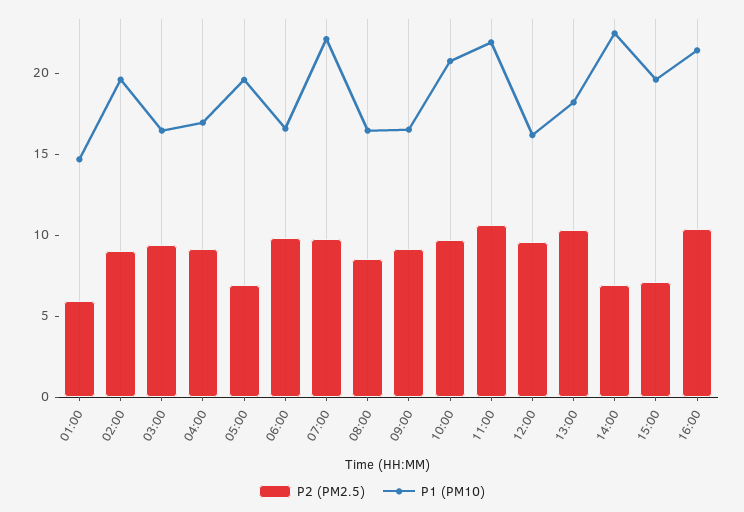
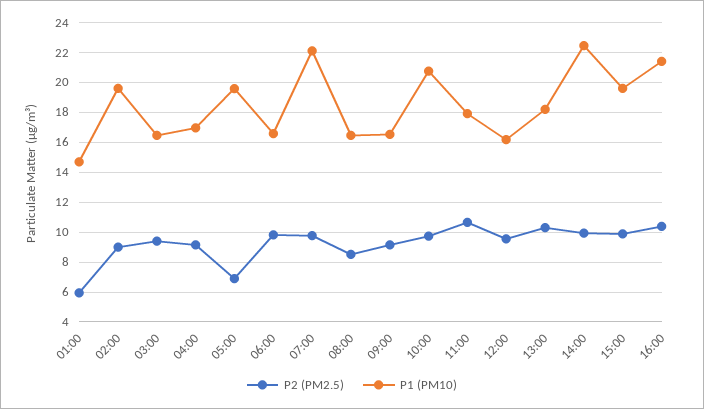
  {
    "P2 (PM2.5)": {
      "01:00": 6,
      "02:00": 9,
      "03:00": 9.5,
      "04:00": 9,
      "05:00": 7,
      "06:00": 10,
      "07:00": 10,
      "08:00": 8.5,
      "09:00": 9,
      "10:00": 9.5,
      "11:00": 10.5,
      "12:00": 9.5,
      "13:00": 10.5,
-     "14:00": 7,
+     "14:00": 10,
-     "15:00": 7,
+     "15:00": 10,
      "16:00": 10.5
    },
    "P1 (PM10)": {
      "01:00": 14.5,
      "02:00": 19.5,
      "03:00": 16.5,
      "04:00": 17,
      "05:00": 19.5,
      "06:00": 16.5,
      "07:00": 22,
      "08:00": 16.5,
      "09:00": 16.5,
      "10:00": 21,
-     "11:00": 22,
+     "11:00": 18,
      "12:00": 16,
      "13:00": 18,
      "14:00": 22.5,
      "15:00": 19.5,
      "16:00": 21.5
    }
  }

